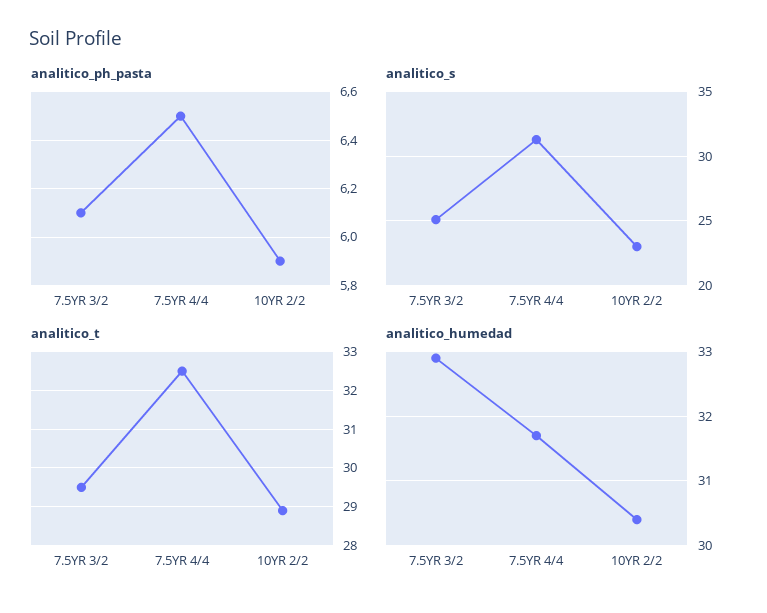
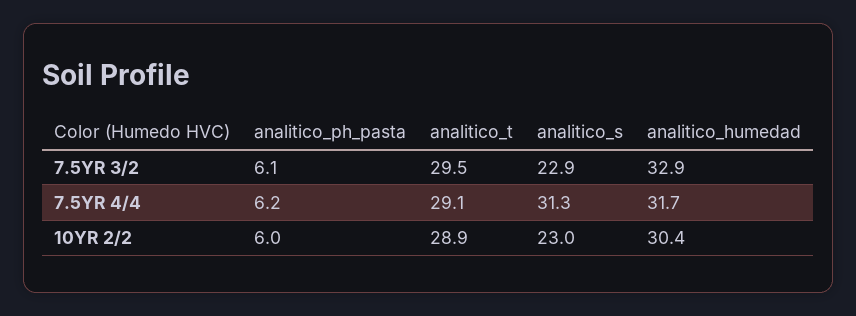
  {
    "analitico_ph_pasta": {
      "7.5YR 3/2": 6.1,
-     "7.5YR 4/4": 6.5,
+     "7.5YR 4/4": 6.2,
-     "10YR 2/2": 5.9
+     "10YR 2/2": 6
    },
    "analitico_s": {
-     "7.5YR 3/2": 25,
+     "7.5YR 3/2": 22.9,
      "7.5YR 4/4": 31.3,
      "10YR 2/2": 23
    },
    "analitico_t": {
      "7.5YR 3/2": 29.5,
-     "7.5YR 4/4": 32.5,
+     "7.5YR 4/4": 29.1,
      "10YR 2/2": 28.9
    },
    "analitico_humedad": {
      "7.5YR 3/2": 32.9,
      "7.5YR 4/4": 31.7,
      "10YR 2/2": 30.4
    }
  }

